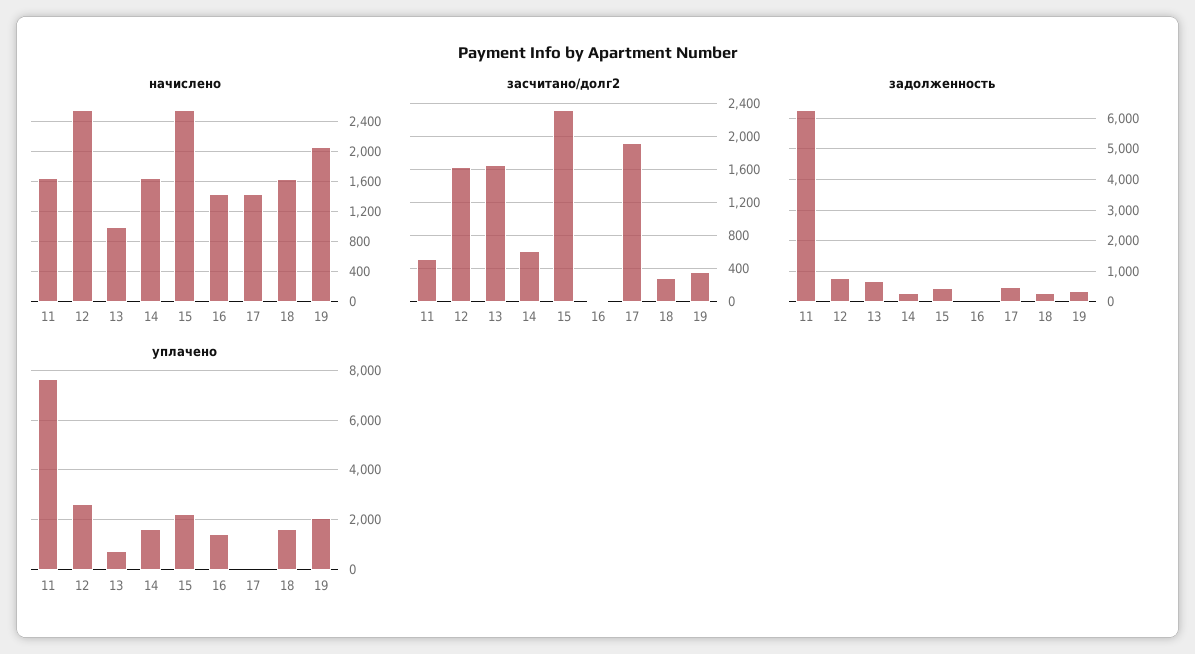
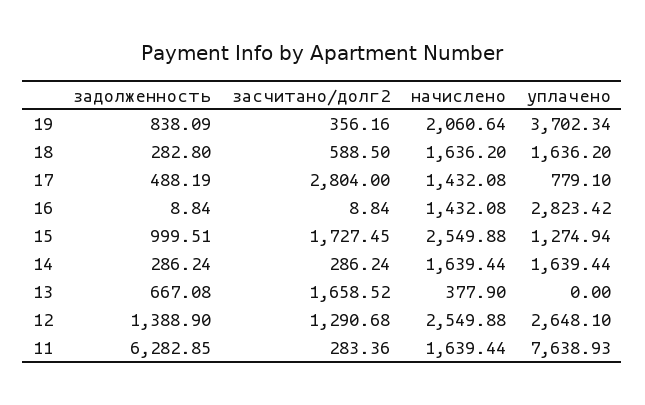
  {
    "начислено": {
      "11": 1639.44,
      "12": 2549.88,
-     "13": 1000,
+     "13": 377.9,
      "14": 1639.44,
      "15": 2549.88,
      "16": 1432.08,
      "17": 1432.08,
      "18": 1636.2,
      "19": 2060.64
    },
    "засчитано/долг2": {
-     "11": 500,
+     "11": 283.36,
-     "12": 1600,
+     "12": 1290.68,
      "13": 1658.52,
-     "14": 600,
+     "14": 286.24,
-     "15": 2300,
+     "15": 1727.45,
      "16": 8.84,
-     "17": 1900,
+     "17": 2804,
-     "18": 300,
+     "18": 588.5,
      "19": 356.16
    },
    "задолженность": {
      "11": 6282.85,
-     "12": 800,
+     "12": 1388.9,
      "13": 667.08,
      "14": 286.24,
-     "15": 400,
+     "15": 999.51,
      "16": 8.84,
      "17": 488.19,
      "18": 282.8,
-     "19": 400
+     "19": 838.09
    },
    "уплачено": {
      "11": 7638.93,
      "12": 2648.1,
-     "13": 750,
+     "13": 0,
      "14": 1639.44,
-     "15": 2250,
+     "15": 1274.94,
-     "16": 1500,
+     "16": 2823.42,
-     "17": 0,
+     "17": 779.1,
      "18": 1636.2,
-     "19": 2000
+     "19": 3702.34
    }
  }

